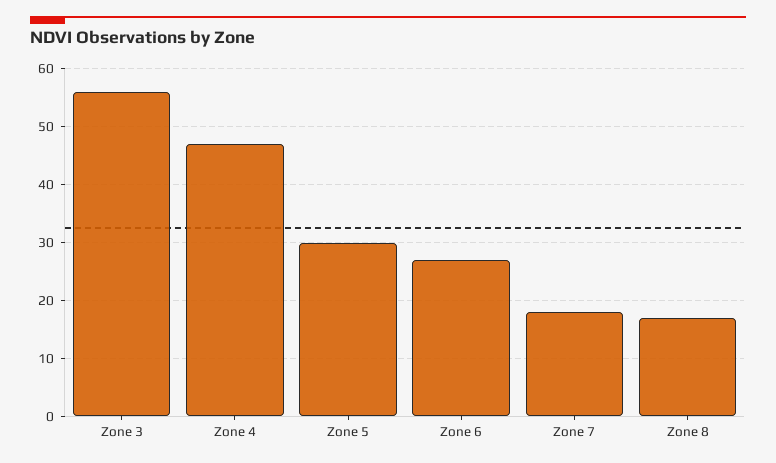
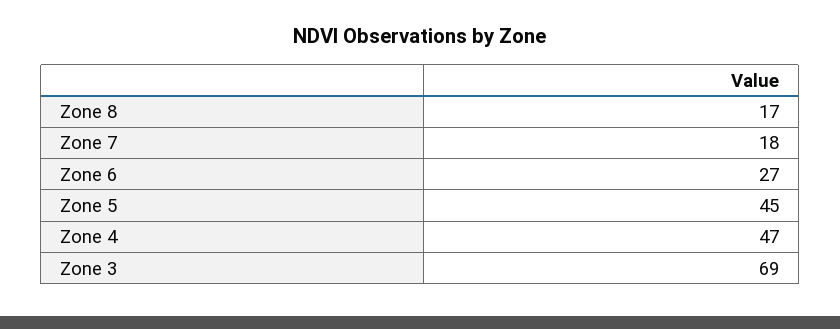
  {
-   "Zone 3": 55,
+   "Zone 3": 69,
    "Zone 4": 47,
-   "Zone 5": 30,
+   "Zone 5": 45,
    "Zone 6": 27,
    "Zone 7": 18,
    "Zone 8": 17
  }

